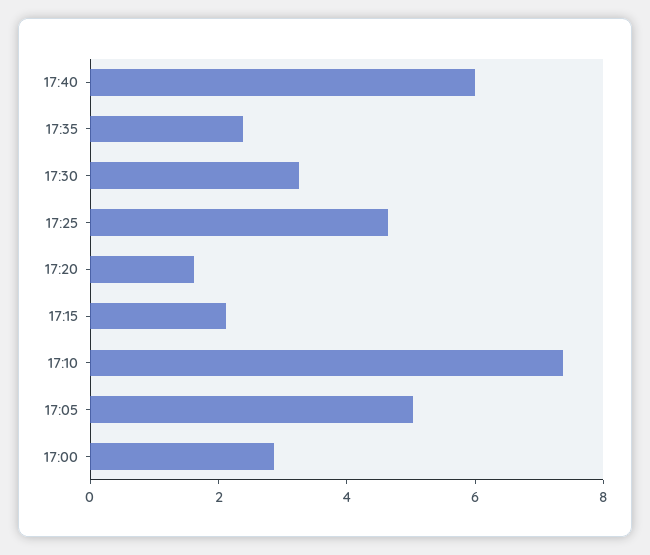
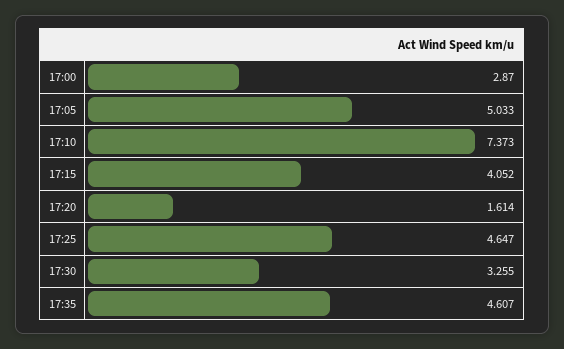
  {
-   "17:40": 6,
-   "17:35": 2.5,
+   "17:35": 4.607,
    "17:30": 3.255,
    "17:25": 4.647,
    "17:20": 1.614,
-   "17:15": 2,
+   "17:15": 4.052,
    "17:10": 7.373,
    "17:05": 5.033,
    "17:00": 2.87
  }

